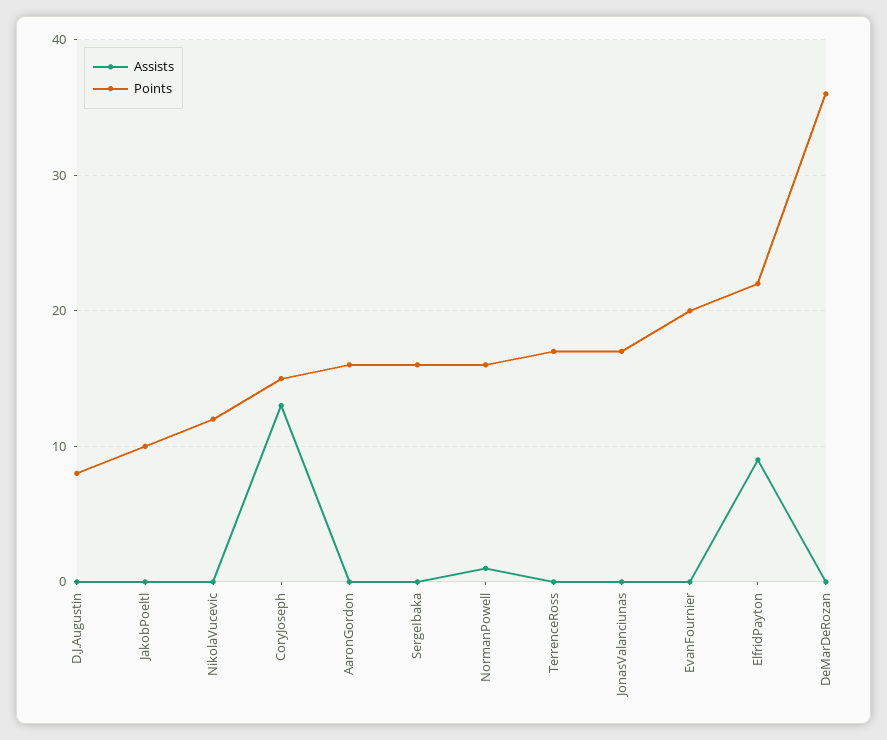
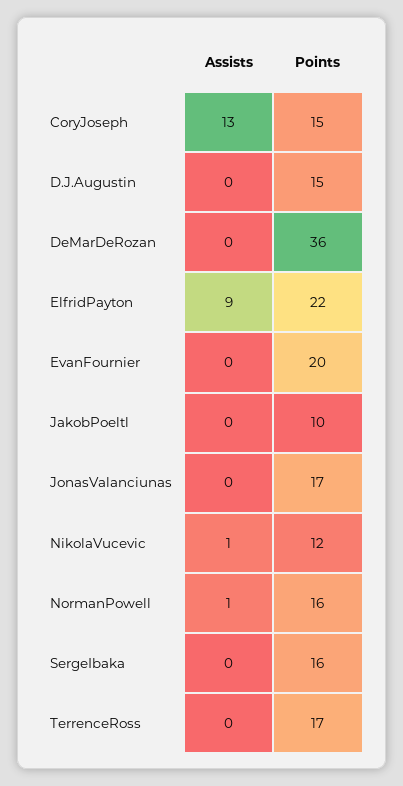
  {
    "Assists": {
      "D.J.Augustin": 0,
      "JakobPoeltl": 0,
-     "NikolaVucevic": 0,
+     "NikolaVucevic": 1,
      "CoryJoseph": 13,
-     "AaronGordon": 0,
      "SergeIbaka": 0,
      "NormanPowell": 1,
      "TerrenceRoss": 0,
      "JonasValanciunas": 0,
      "EvanFournier": 0,
      "ElfridPayton": 9,
      "DeMarDeRozan": 0
    },
    "Points": {
-     "D.J.Augustin": 8,
+     "D.J.Augustin": 15,
      "JakobPoeltl": 10,
      "NikolaVucevic": 12,
      "CoryJoseph": 15,
-     "AaronGordon": 16,
      "SergeIbaka": 16,
      "NormanPowell": 16,
      "TerrenceRoss": 17,
      "JonasValanciunas": 17,
      "EvanFournier": 20,
      "ElfridPayton": 22,
      "DeMarDeRozan": 36
    }
  }

